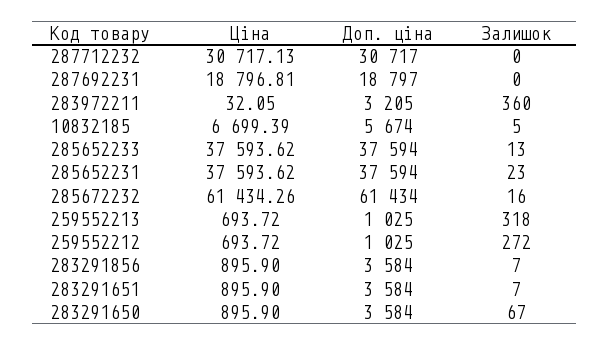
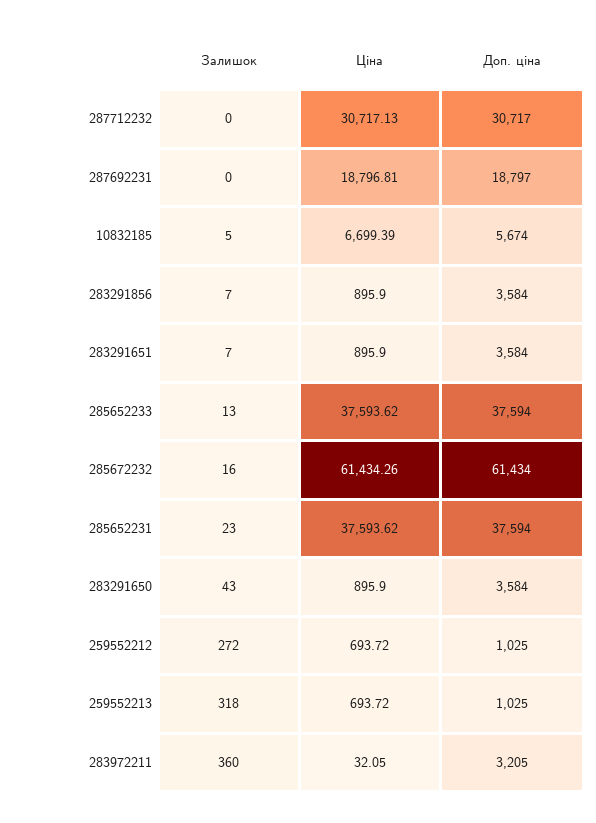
  {
    "Ціна": {
      "287712232": 30717.13,
      "287692231": 18796.81,
      "283972211": 32.05,
      "10832185": 6699.39,
      "285652233": 37593.62,
      "285652231": 37593.62,
      "285672232": 61434.26,
      "259552213": 693.72,
      "259552212": 693.72,
      "283291856": 895.9,
      "283291651": 895.9,
      "283291650": 895.9
    },
    "Доп. ціна": {
      "287712232": 30717,
      "287692231": 18797,
      "283972211": 3205,
      "10832185": 5674,
      "285652233": 37594,
      "285652231": 37594,
      "285672232": 61434,
      "259552213": 1025,
      "259552212": 1025,
      "283291856": 3584,
      "283291651": 3584,
      "283291650": 3584
    },
    "Залишок": {
      "287712232": 0,
      "287692231": 0,
      "283972211": 360,
      "10832185": 5,
      "285652233": 13,
      "285652231": 23,
      "285672232": 16,
      "259552213": 318,
      "259552212": 272,
      "283291856": 7,
      "283291651": 7,
-     "283291650": 67
+     "283291650": 43
    }
  }

